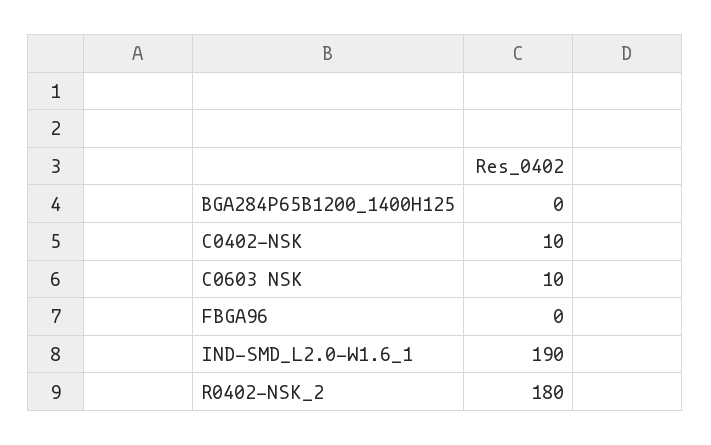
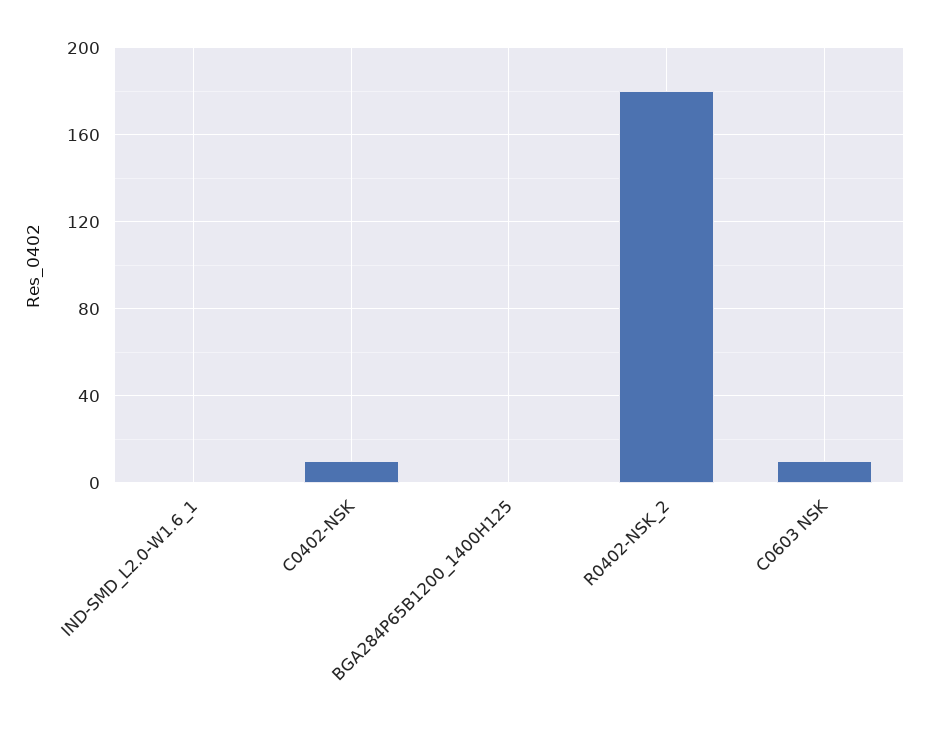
  {
    "BGA284P65B1200_1400H125": 0,
    "C0402-NSK": 10,
    "C0603 NSK": 10,
-   "FBGA96": 0,
-   "IND-SMD_L2.0-W1.6_1": 190,
+   "IND-SMD_L2.0-W1.6_1": 0,
    "R0402-NSK_2": 180
  }

